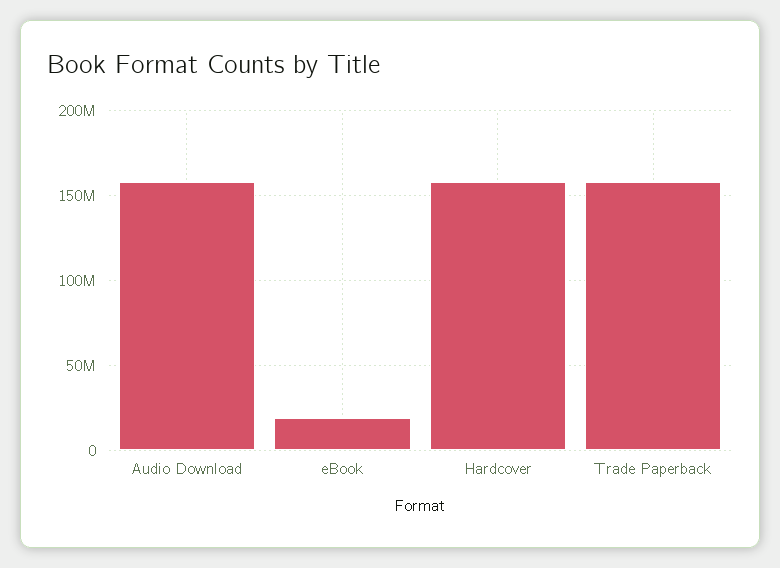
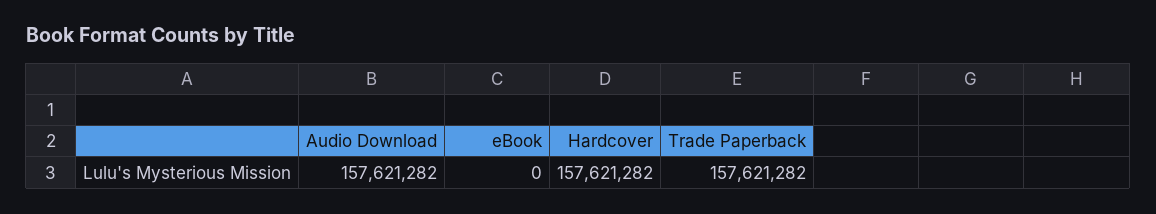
  {
    "Audio Download": 157621282,
-   "eBook": 20000000,
+   "eBook": 0,
    "Hardcover": 157621282,
    "Trade Paperback": 157621282
  }

